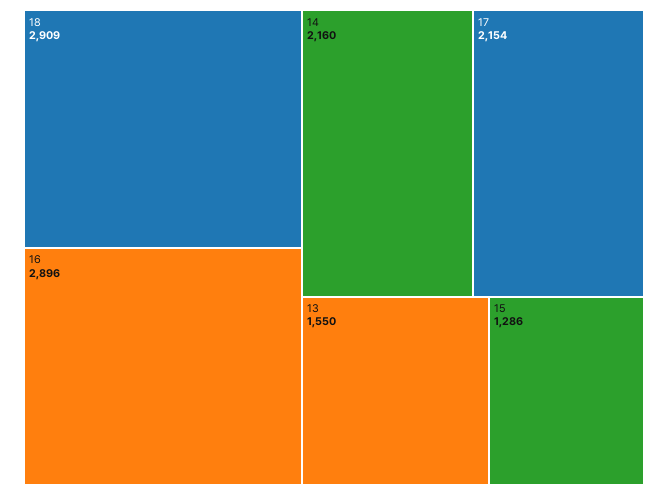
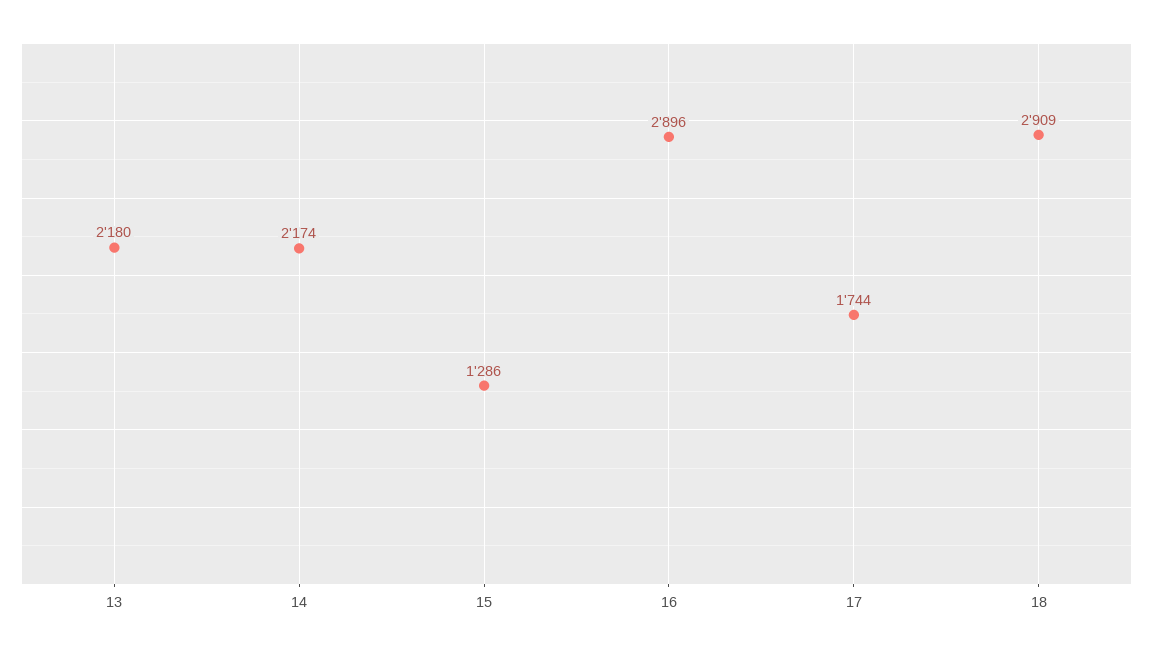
  {
    "18": 2909,
    "16": 2896,
-   "14": 2160,
+   "14": 2174,
-   "17": 2154,
+   "17": 1744,
-   "13": 1550,
+   "13": 2180,
    "15": 1286
  }

